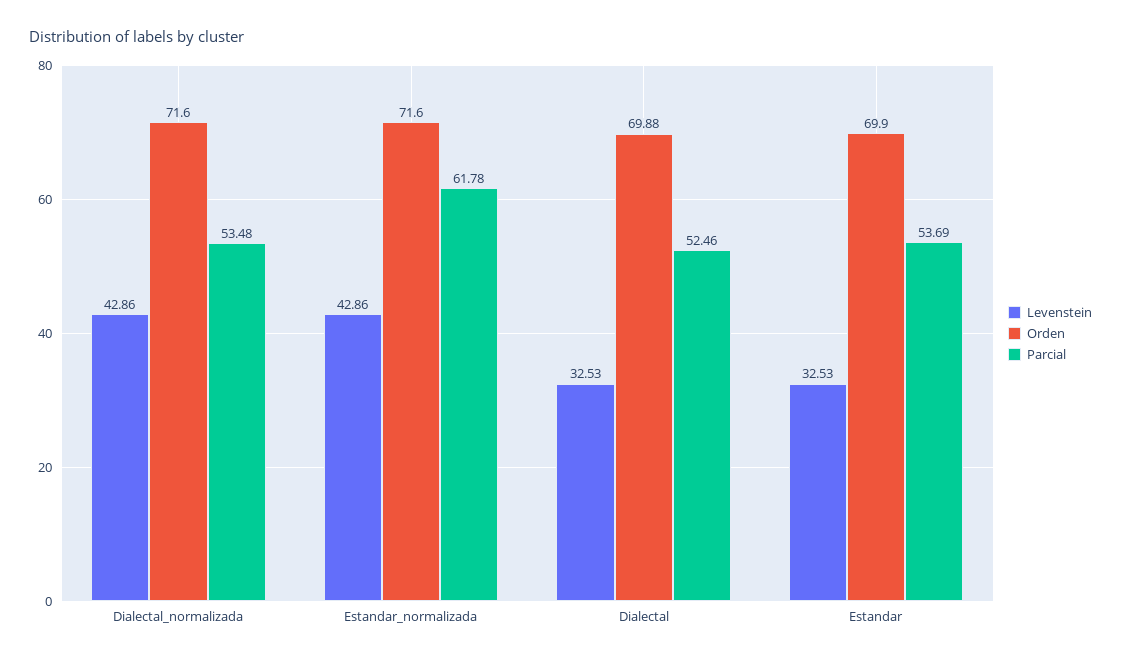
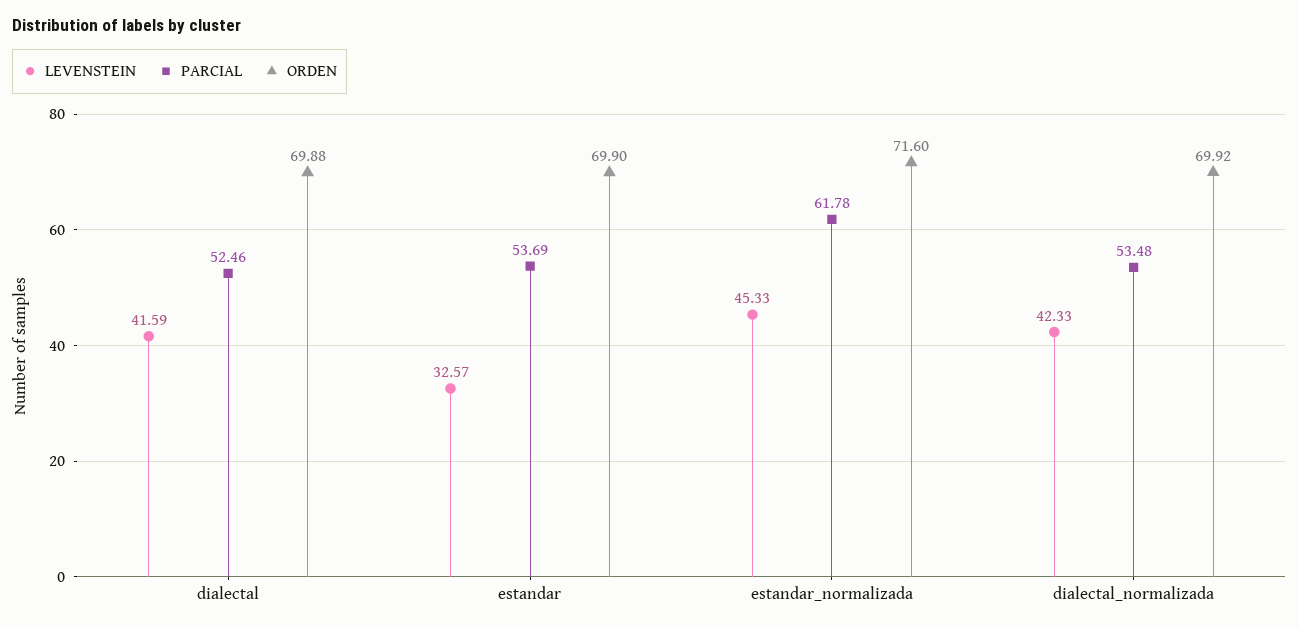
  {
    "Levenstein": {
-     "Dialectal_normalizada": 42.86,
+     "Dialectal_normalizada": 42.33,
-     "Estandar_normalizada": 42.86,
+     "Estandar_normalizada": 45.33,
-     "Dialectal": 32.53,
+     "Dialectal": 41.59,
-     "Estandar": 32.53
+     "Estandar": 32.57
    },
    "Orden": {
-     "Dialectal_normalizada": 71.6,
+     "Dialectal_normalizada": 69.92,
      "Estandar_normalizada": 71.6,
      "Dialectal": 69.88,
      "Estandar": 69.9
    },
    "Parcial": {
      "Dialectal_normalizada": 53.48,
      "Estandar_normalizada": 61.78,
      "Dialectal": 52.46,
      "Estandar": 53.69
    }
  }

